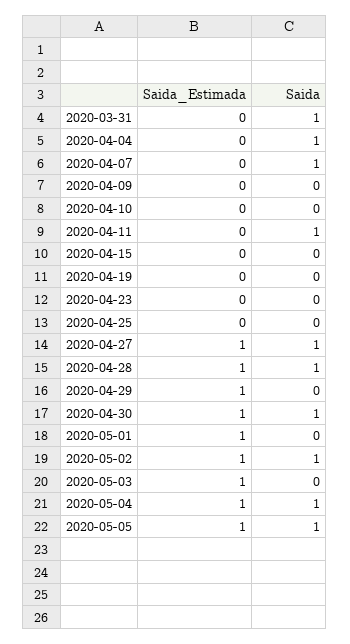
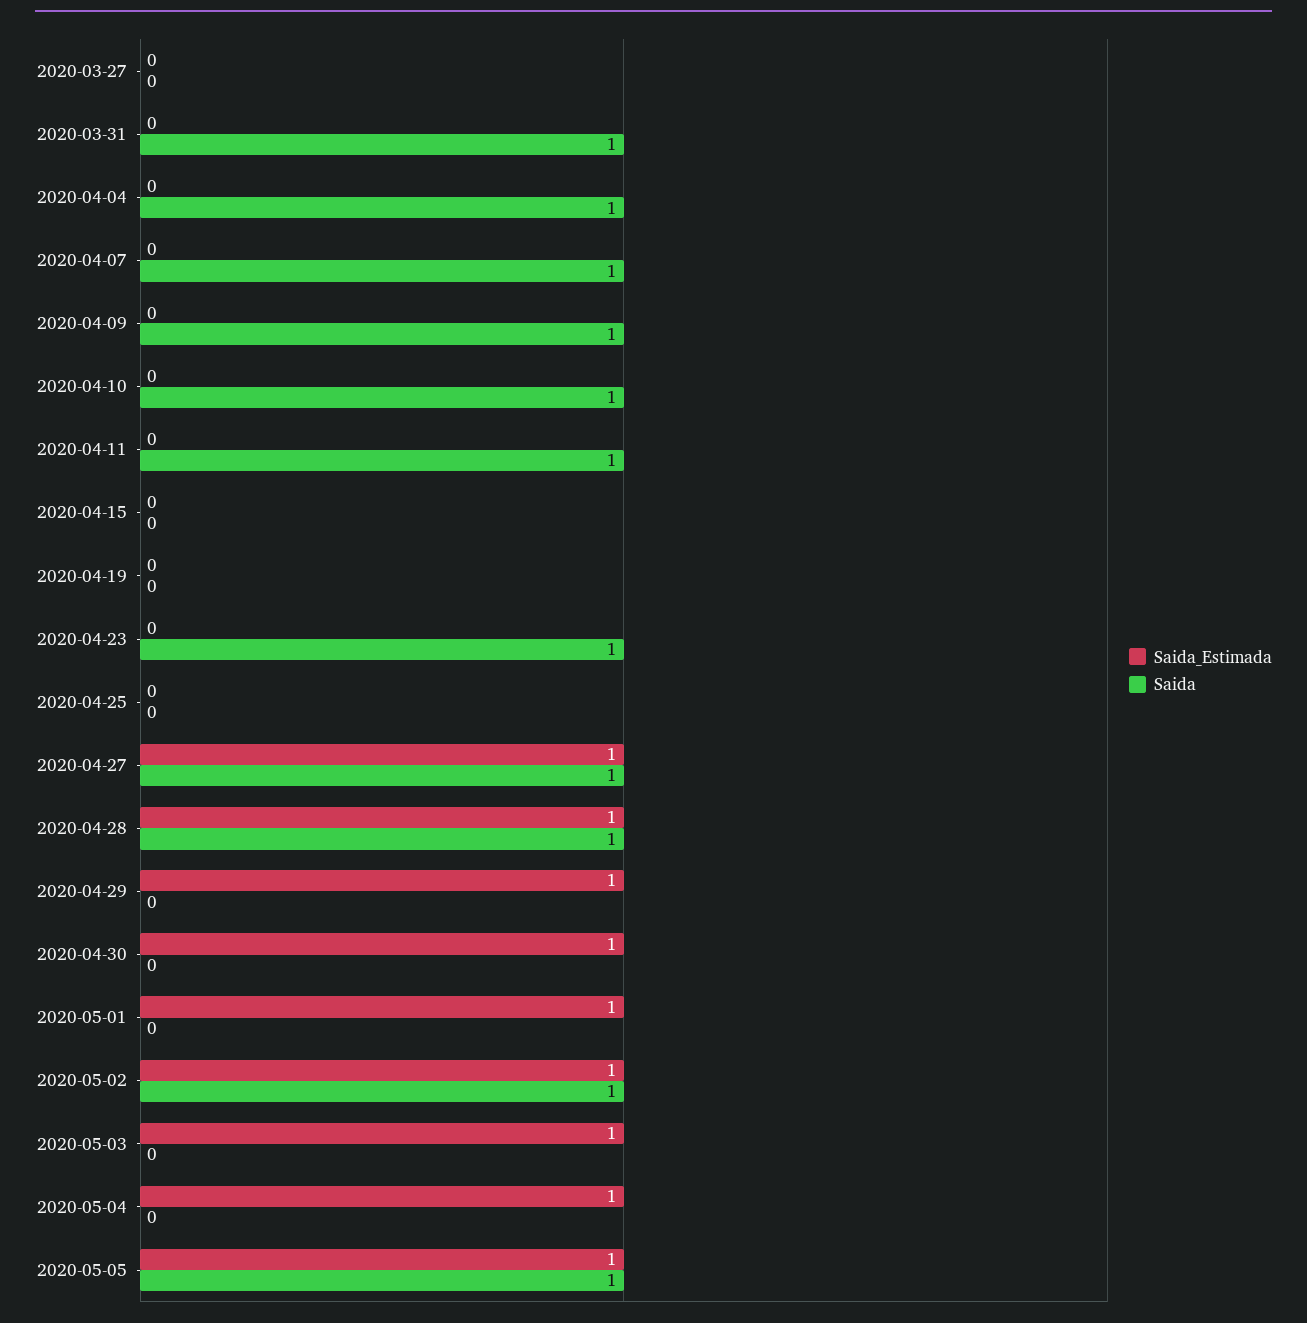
  {
    "Saida_Estimada": {
      "2020-03-31": 0,
      "2020-04-04": 0,
      "2020-04-07": 0,
      "2020-04-09": 0,
      "2020-04-10": 0,
      "2020-04-11": 0,
      "2020-04-15": 0,
      "2020-04-19": 0,
      "2020-04-23": 0,
      "2020-04-25": 0,
      "2020-04-27": 1,
      "2020-04-28": 1,
      "2020-04-29": 1,
      "2020-04-30": 1,
      "2020-05-01": 1,
      "2020-05-02": 1,
      "2020-05-03": 1,
      "2020-05-04": 1,
-     "2020-05-05": 1
+     "2020-05-05": 1,
+     "2020-03-27": 0
    },
    "Saida": {
      "2020-03-31": 1,
      "2020-04-04": 1,
      "2020-04-07": 1,
-     "2020-04-09": 0,
+     "2020-04-09": 1,
-     "2020-04-10": 0,
+     "2020-04-10": 1,
      "2020-04-11": 1,
      "2020-04-15": 0,
      "2020-04-19": 0,
-     "2020-04-23": 0,
+     "2020-04-23": 1,
      "2020-04-25": 0,
      "2020-04-27": 1,
      "2020-04-28": 1,
      "2020-04-29": 0,
-     "2020-04-30": 1,
+     "2020-04-30": 0,
      "2020-05-01": 0,
      "2020-05-02": 1,
      "2020-05-03": 0,
-     "2020-05-04": 1,
+     "2020-05-04": 0,
-     "2020-05-05": 1
+     "2020-05-05": 1,
+     "2020-03-27": 0
    }
  }

